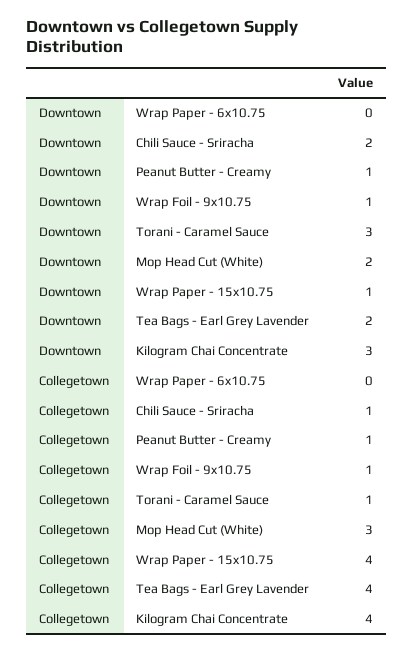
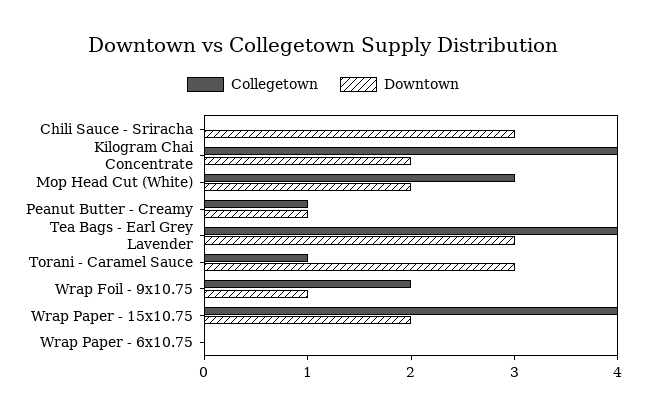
  {
    "Downtown": {
      "Wrap Paper - 6x10.75": 0,
-     "Chili Sauce - Sriracha": 2,
+     "Chili Sauce - Sriracha": 3,
      "Peanut Butter - Creamy": 1,
      "Wrap Foil - 9x10.75": 1,
      "Torani - Caramel Sauce": 3,
      "Mop Head Cut (White)": 2,
-     "Wrap Paper - 15x10.75": 1,
+     "Wrap Paper - 15x10.75": 2,
-     "Tea Bags - Earl Grey Lavender": 2,
+     "Tea Bags - Earl Grey Lavender": 3,
-     "Kilogram Chai Concentrate": 3
+     "Kilogram Chai Concentrate": 2
    },
    "Collegetown": {
      "Wrap Paper - 6x10.75": 0,
-     "Chili Sauce - Sriracha": 1,
+     "Chili Sauce - Sriracha": 0,
      "Peanut Butter - Creamy": 1,
-     "Wrap Foil - 9x10.75": 1,
+     "Wrap Foil - 9x10.75": 2,
      "Torani - Caramel Sauce": 1,
      "Mop Head Cut (White)": 3,
      "Wrap Paper - 15x10.75": 4,
      "Tea Bags - Earl Grey Lavender": 4,
      "Kilogram Chai Concentrate": 4
    }
  }

